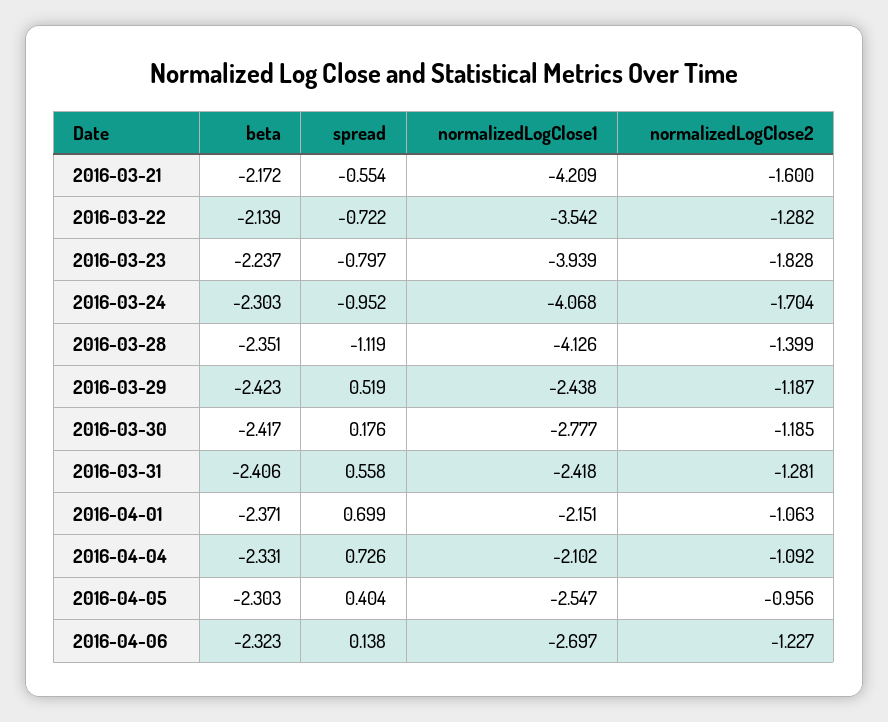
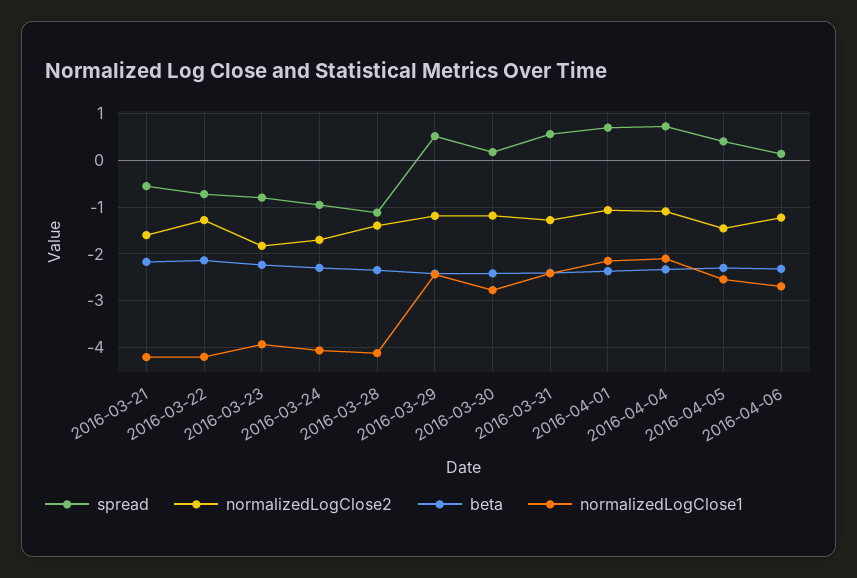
  {
    "beta": {
      "2016-03-21": -2.172,
      "2016-03-22": -2.139,
      "2016-03-23": -2.237,
      "2016-03-24": -2.303,
      "2016-03-28": -2.351,
      "2016-03-29": -2.423,
      "2016-03-30": -2.417,
      "2016-03-31": -2.406,
      "2016-04-01": -2.371,
      "2016-04-04": -2.331,
      "2016-04-05": -2.303,
      "2016-04-06": -2.323
    },
    "spread": {
      "2016-03-21": -0.554,
      "2016-03-22": -0.722,
      "2016-03-23": -0.797,
      "2016-03-24": -0.952,
      "2016-03-28": -1.119,
      "2016-03-29": 0.519,
      "2016-03-30": 0.176,
      "2016-03-31": 0.558,
      "2016-04-01": 0.699,
      "2016-04-04": 0.726,
      "2016-04-05": 0.404,
      "2016-04-06": 0.138
    },
    "normalizedLogClose1": {
      "2016-03-21": -4.209,
-     "2016-03-22": -3.542,
+     "2016-03-22": -4.2,
      "2016-03-23": -3.939,
      "2016-03-24": -4.068,
      "2016-03-28": -4.126,
      "2016-03-29": -2.438,
      "2016-03-30": -2.777,
      "2016-03-31": -2.418,
      "2016-04-01": -2.151,
      "2016-04-04": -2.102,
      "2016-04-05": -2.547,
      "2016-04-06": -2.697
    },
    "normalizedLogClose2": {
      "2016-03-21": -1.6,
      "2016-03-22": -1.282,
      "2016-03-23": -1.828,
      "2016-03-24": -1.704,
      "2016-03-28": -1.399,
      "2016-03-29": -1.187,
      "2016-03-30": -1.185,
      "2016-03-31": -1.281,
      "2016-04-01": -1.063,
      "2016-04-04": -1.092,
-     "2016-04-05": -0.956,
+     "2016-04-05": -1.4,
      "2016-04-06": -1.227
    }
  }

